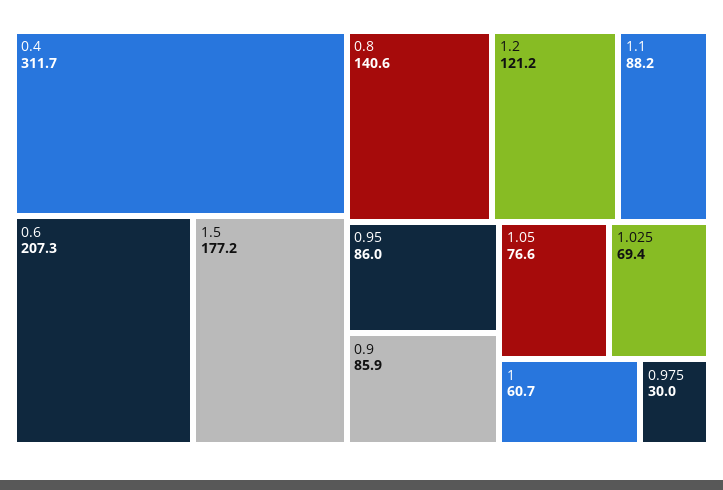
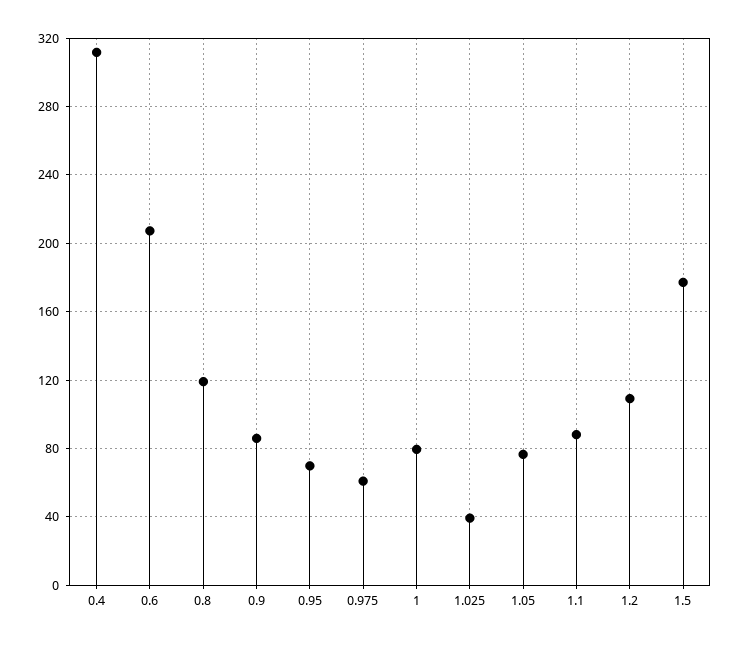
  {
    "0.4": 311.7,
    "0.6": 207.3,
    "1.5": 177.2,
-   "0.8": 140.6,
+   "0.8": 120,
-   "1.2": 121.2,
+   "1.2": 110,
    "1.1": 88.2,
-   "0.95": 86,
+   "0.95": 70,
    "0.9": 85.9,
    "1.05": 76.6,
-   "1.025": 69.4,
+   "1.025": 40,
-   "1": 60.7,
+   "1": 80,
-   "0.975": 30
+   "0.975": 60
  }

